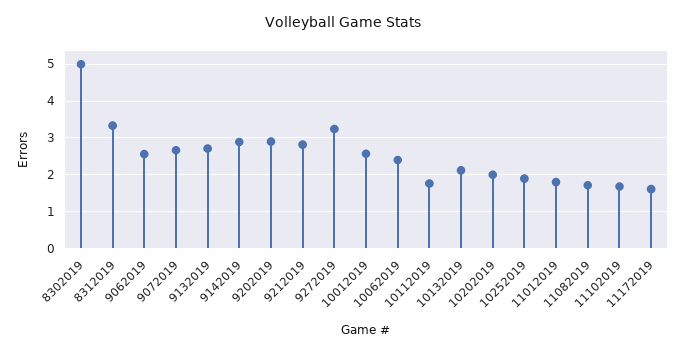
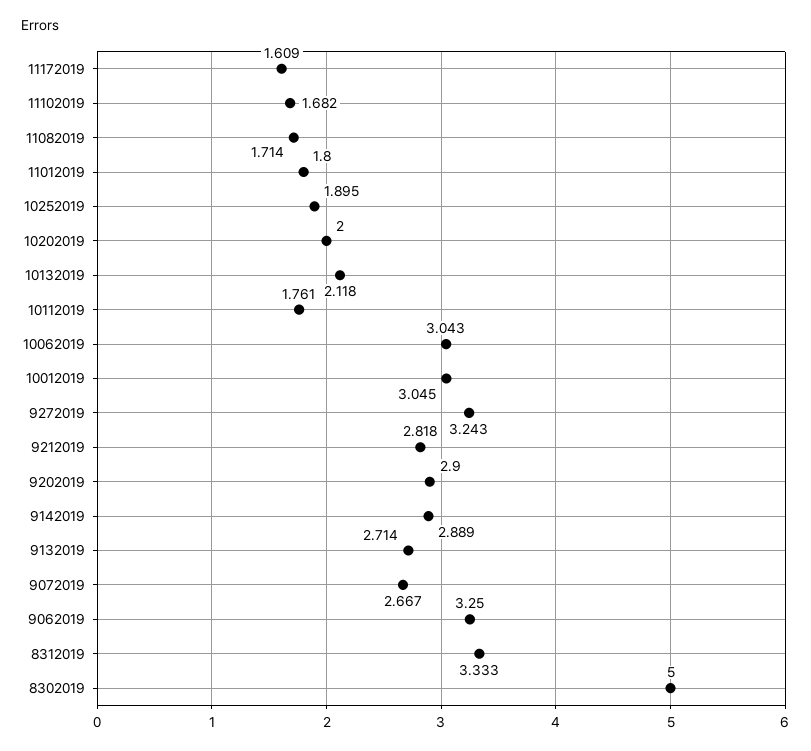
  {
    "8302019": 5,
    "8312019": 3.333,
-   "9062019": 2.6,
+   "9062019": 3.25,
    "9072019": 2.667,
    "9132019": 2.714,
    "9142019": 2.889,
    "9202019": 2.9,
    "9212019": 2.818,
    "9272019": 3.243,
-   "10012019": 2.6,
+   "10012019": 3.045,
-   "10062019": 2.4,
+   "10062019": 3.043,
    "10112019": 1.761,
    "10132019": 2.118,
    "10202019": 2,
    "10252019": 1.895,
    "11012019": 1.8,
    "11082019": 1.714,
    "11102019": 1.682,
    "11172019": 1.609
  }

